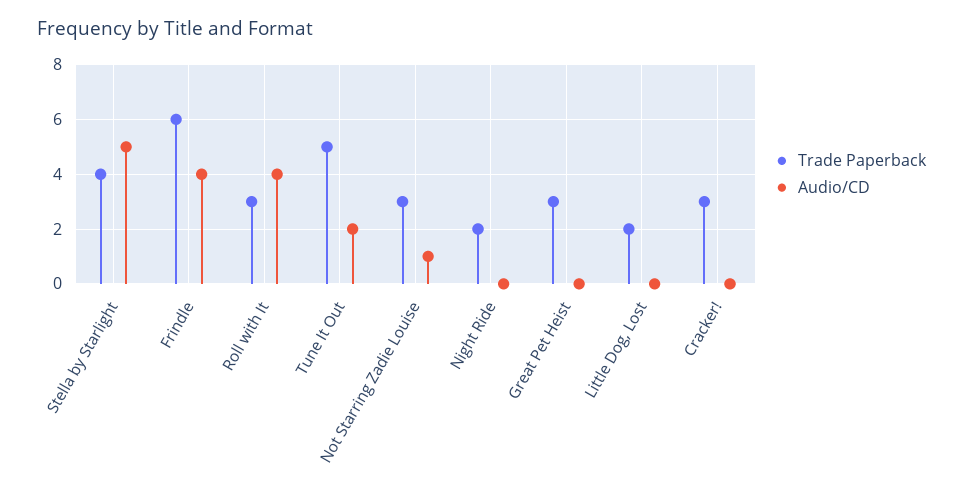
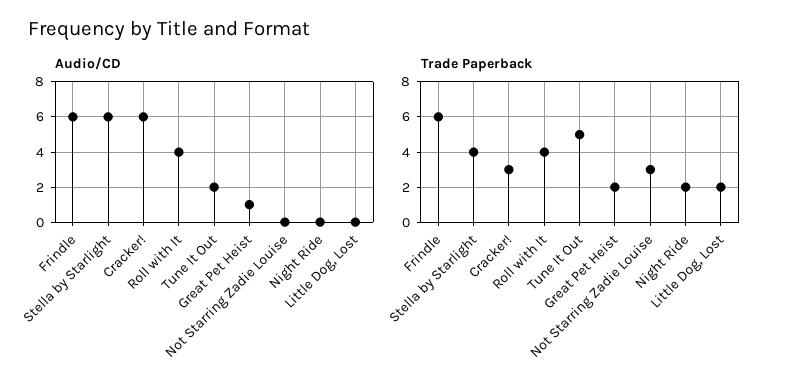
  {
    "Trade Paperback": {
      "Stella by Starlight": 4,
      "Frindle": 6,
-     "Roll with It": 3,
+     "Roll with It": 4,
      "Tune It Out": 5,
      "Not Starring Zadie Louise": 3,
      "Night Ride": 2,
-     "Great Pet Heist": 3,
+     "Great Pet Heist": 2,
      "Little Dog, Lost": 2,
      "Cracker!": 3
    },
    "Audio/CD": {
-     "Stella by Starlight": 5,
+     "Stella by Starlight": 6,
-     "Frindle": 4,
+     "Frindle": 6,
      "Roll with It": 4,
      "Tune It Out": 2,
-     "Not Starring Zadie Louise": 1,
+     "Not Starring Zadie Louise": 0,
      "Night Ride": 0,
-     "Great Pet Heist": 0,
+     "Great Pet Heist": 1,
      "Little Dog, Lost": 0,
-     "Cracker!": 0
+     "Cracker!": 6
    }
  }

